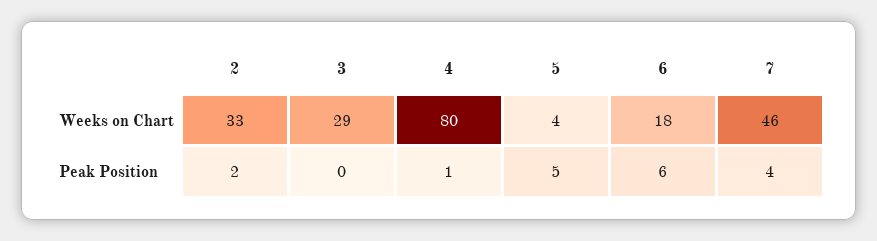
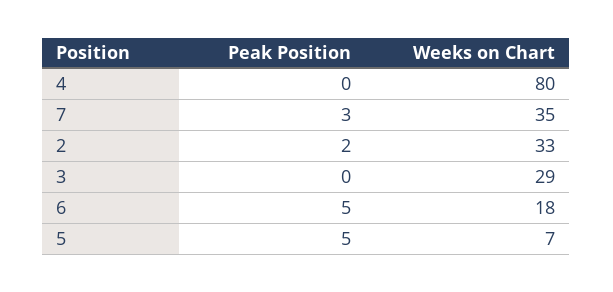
  {
    "2": {
      "Weeks on Chart": 33,
      "Peak Position": 2
    },
    "3": {
      "Weeks on Chart": 29,
      "Peak Position": 0
    },
    "4": {
      "Weeks on Chart": 80,
-     "Peak Position": 1
+     "Peak Position": 0
    },
    "5": {
-     "Weeks on Chart": 4,
+     "Weeks on Chart": 7,
      "Peak Position": 5
    },
    "6": {
      "Weeks on Chart": 18,
-     "Peak Position": 6
+     "Peak Position": 5
    },
    "7": {
-     "Weeks on Chart": 46,
+     "Weeks on Chart": 35,
-     "Peak Position": 4
+     "Peak Position": 3
    }
  }

